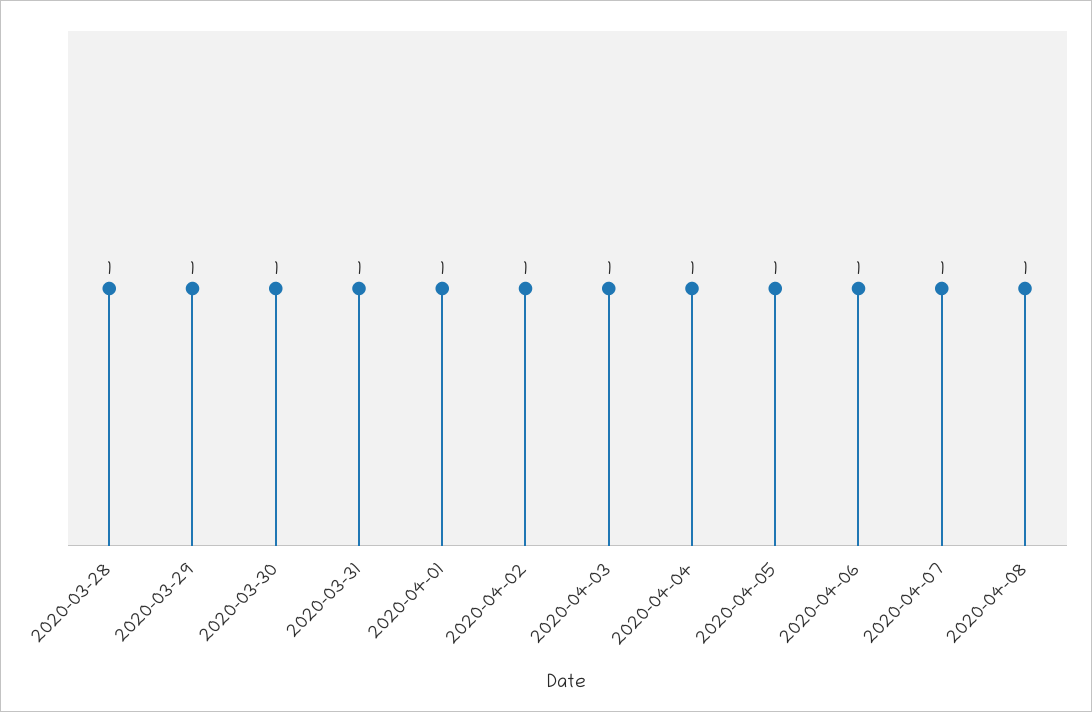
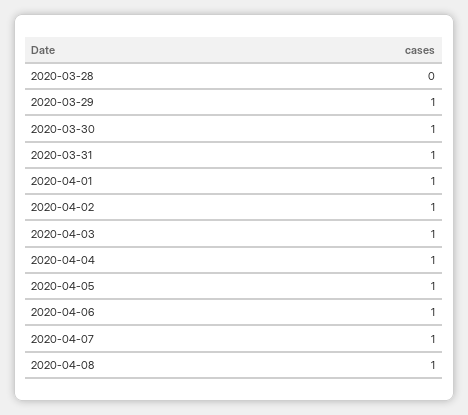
  {
-   "2020-03-28": 1,
+   "2020-03-28": 0,
    "2020-03-29": 1,
    "2020-03-30": 1,
    "2020-03-31": 1,
    "2020-04-01": 1,
    "2020-04-02": 1,
    "2020-04-03": 1,
    "2020-04-04": 1,
    "2020-04-05": 1,
    "2020-04-06": 1,
    "2020-04-07": 1,
    "2020-04-08": 1
  }

